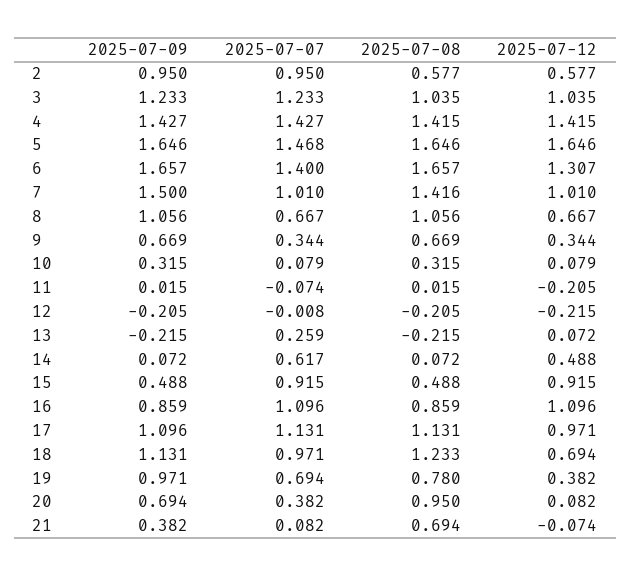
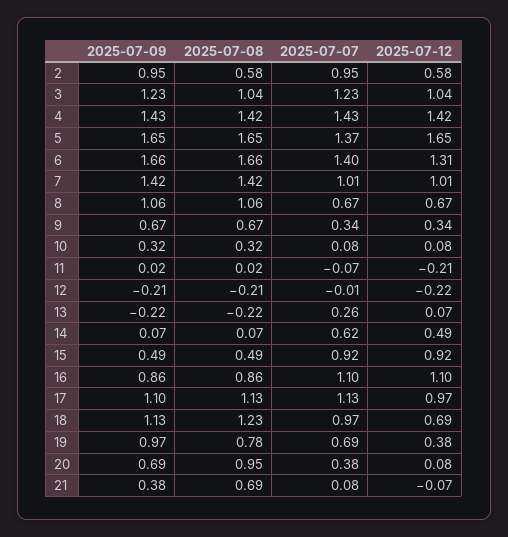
  {
    "2025-07-09": {
      "2": 0.95,
      "3": 1.233,
      "4": 1.427,
      "5": 1.646,
      "6": 1.657,
-     "7": 1.5,
+     "7": 1.42,
      "8": 1.056,
      "9": 0.669,
      "10": 0.315,
      "11": 0.015,
      "12": -0.205,
      "13": -0.215,
      "14": 0.072,
      "15": 0.488,
      "16": 0.859,
      "17": 1.096,
      "18": 1.131,
      "19": 0.971,
      "20": 0.694,
      "21": 0.382
    },
    "2025-07-07": {
      "2": 0.95,
      "3": 1.233,
      "4": 1.427,
-     "5": 1.468,
+     "5": 1.37,
      "6": 1.4,
      "7": 1.01,
      "8": 0.667,
      "9": 0.344,
      "10": 0.079,
      "11": -0.074,
      "12": -0.008,
      "13": 0.259,
      "14": 0.617,
      "15": 0.915,
      "16": 1.096,
      "17": 1.131,
      "18": 0.971,
      "19": 0.694,
      "20": 0.382,
      "21": 0.082
    },
    "2025-07-08": {
      "2": 0.577,
      "3": 1.035,
      "4": 1.415,
      "5": 1.646,
      "6": 1.657,
      "7": 1.416,
      "8": 1.056,
      "9": 0.669,
      "10": 0.315,
      "11": 0.015,
      "12": -0.205,
      "13": -0.215,
      "14": 0.072,
      "15": 0.488,
      "16": 0.859,
      "17": 1.131,
      "18": 1.233,
      "19": 0.78,
      "20": 0.95,
      "21": 0.694
    },
    "2025-07-12": {
      "2": 0.577,
      "3": 1.035,
      "4": 1.415,
      "5": 1.646,
      "6": 1.307,
      "7": 1.01,
      "8": 0.667,
      "9": 0.344,
      "10": 0.079,
      "11": -0.205,
      "12": -0.215,
      "13": 0.072,
      "14": 0.488,
      "15": 0.915,
      "16": 1.096,
      "17": 0.971,
      "18": 0.694,
      "19": 0.382,
      "20": 0.082,
      "21": -0.074
    }
  }

